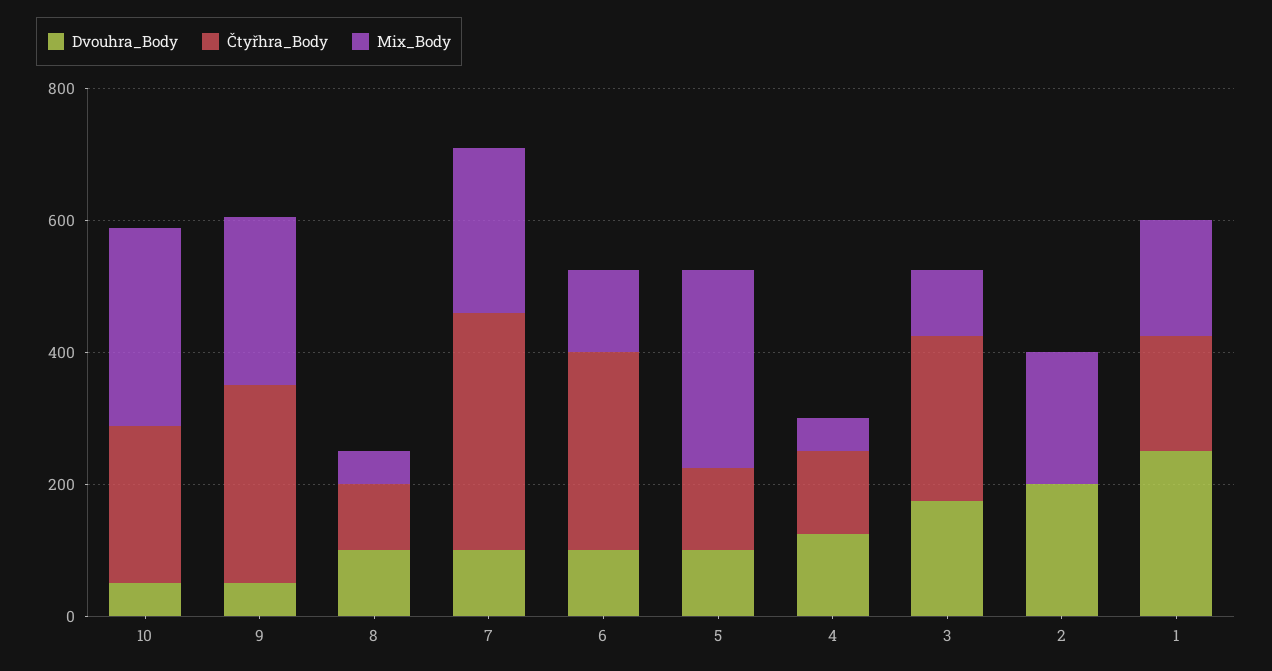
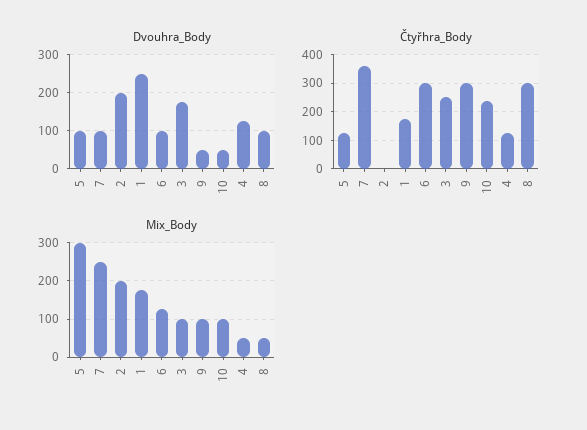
  {
    "Dvouhra_Body": {
      "10": 60,
      "9": 60,
      "8": 100,
      "7": 100,
      "6": 100,
      "5": 100,
      "4": 120,
      "3": 180,
      "2": 200,
      "1": 260
    },
    "Čtyřhra_Body": {
      "10": 250,
      "9": 300,
-     "8": 100,
+     "8": 300,
      "7": 350,
      "6": 300,
      "5": 125,
      "4": 125,
      "3": 250,
      "2": 0,
      "1": 175
    },
    "Mix_Body": {
-     "10": 300,
+     "10": 100,
-     "9": 250,
+     "9": 100,
      "8": 60,
      "7": 260,
      "6": 120,
      "5": 300,
      "4": 60,
      "3": 100,
      "2": 200,
      "1": 180
    }
  }

